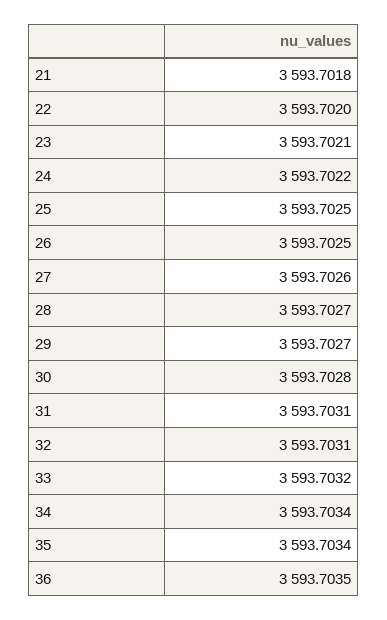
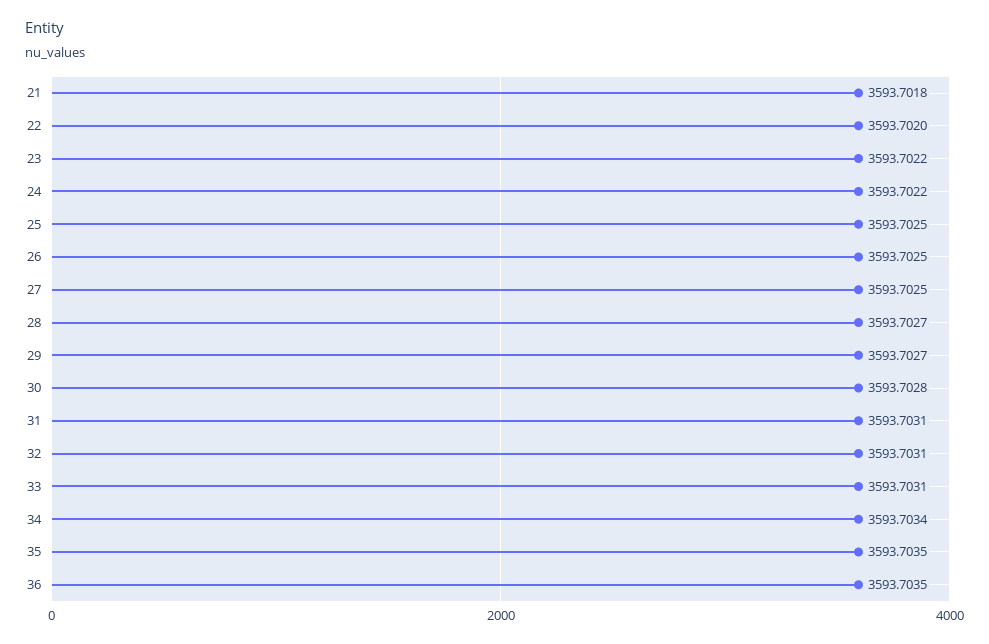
  {
    "21": 3593.7018,
    "22": 3593.702,
-   "23": 3593.7021,
+   "23": 3593.7022,
    "24": 3593.7022,
    "25": 3593.7025,
    "26": 3593.7025,
-   "27": 3593.7026,
+   "27": 3593.7025,
    "28": 3593.7027,
    "29": 3593.7027,
    "30": 3593.7028,
    "31": 3593.7031,
    "32": 3593.7031,
-   "33": 3593.7032,
+   "33": 3593.7031,
    "34": 3593.7034,
-   "35": 3593.7034,
+   "35": 3593.7035,
    "36": 3593.7035
  }

